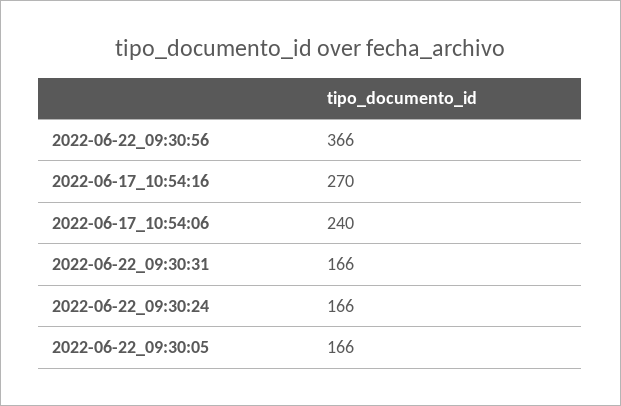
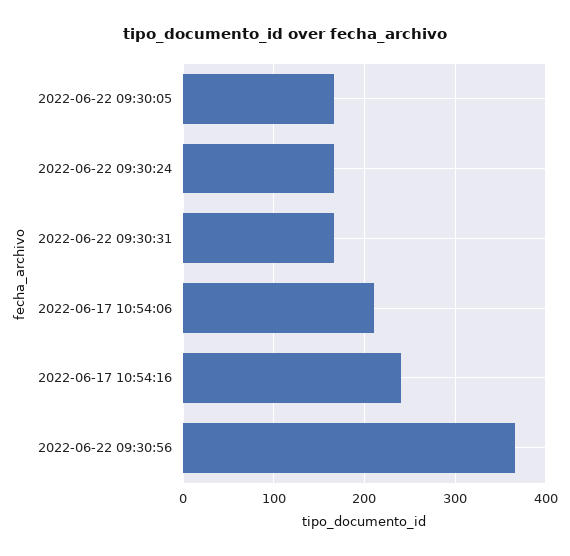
  {
    "2022-06-22_09:30:56": 366,
-   "2022-06-17_10:54:16": 270,
+   "2022-06-17_10:54:16": 240,
-   "2022-06-17_10:54:06": 240,
+   "2022-06-17_10:54:06": 210,
    "2022-06-22_09:30:31": 166,
    "2022-06-22_09:30:24": 166,
    "2022-06-22_09:30:05": 166
  }

